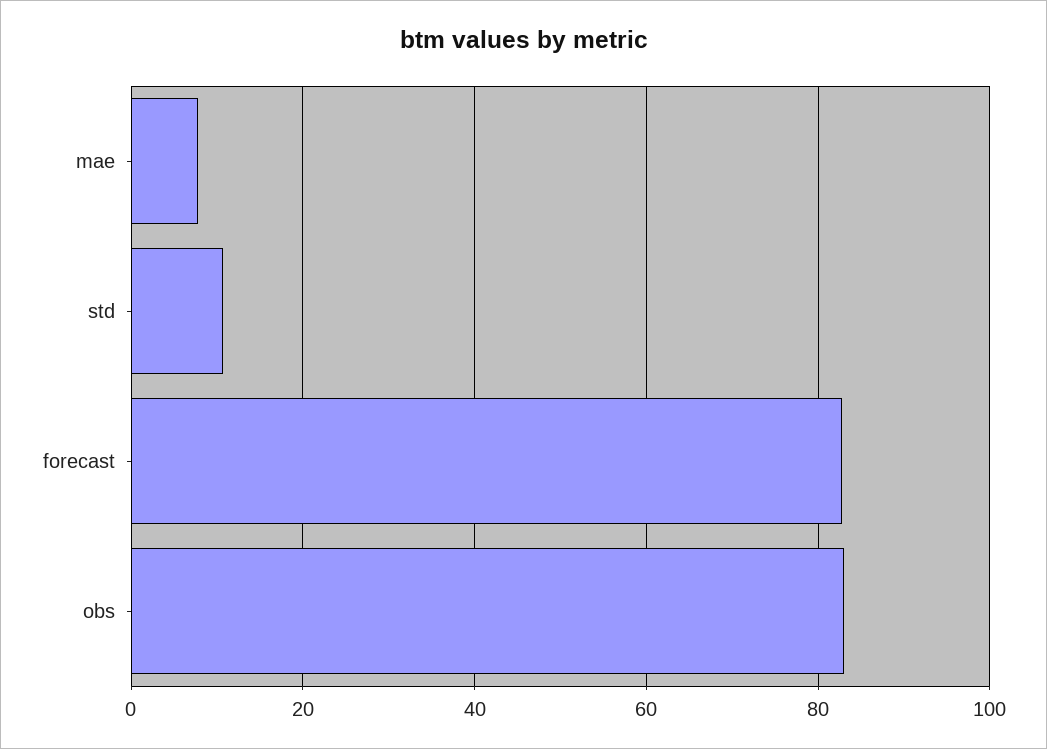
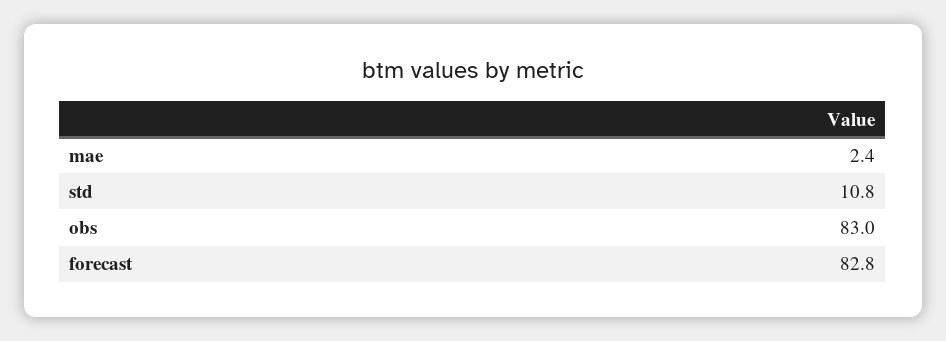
  {
-   "mae": 8,
+   "mae": 2.4,
    "std": 10.8,
    "forecast": 82.8,
    "obs": 83
  }

